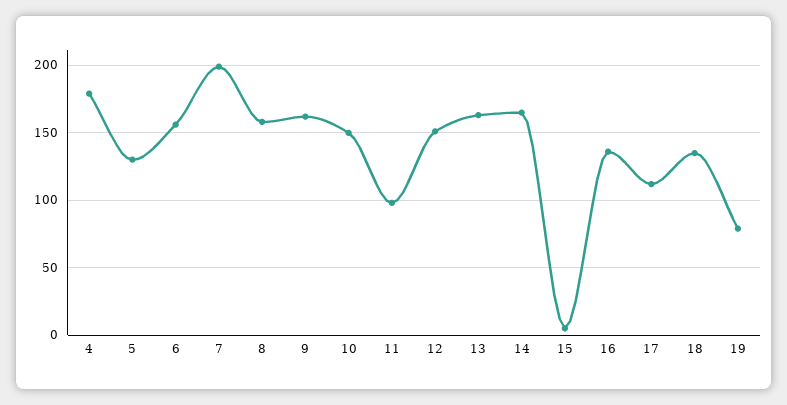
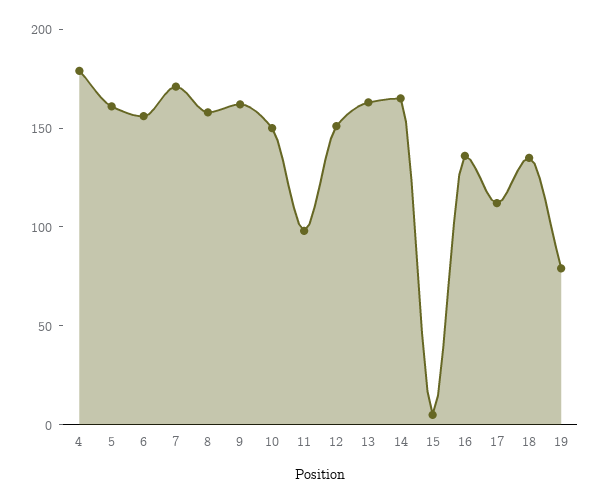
  {
    "4": 180,
-   "5": 130,
+   "5": 160,
    "6": 155,
-   "7": 200,
+   "7": 170,
    "8": 160,
    "9": 160,
    "10": 150,
    "11": 100,
    "12": 150,
    "13": 165,
    "14": 165,
    "15": 5,
    "16": 135,
    "17": 110,
    "18": 135,
    "19": 80
  }

